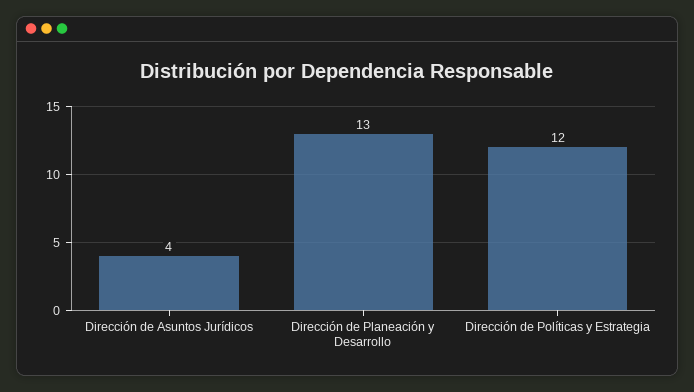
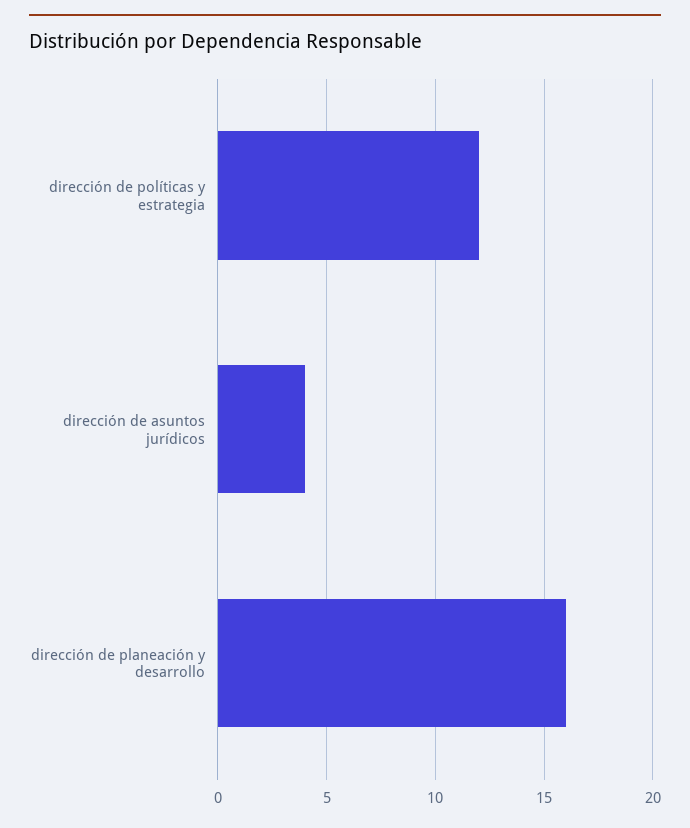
  {
    "Dirección de Asuntos Jurídicos": 4,
-   "Dirección de Planeación y Desarrollo": 13,
+   "Dirección de Planeación y Desarrollo": 16,
    "Dirección de Políticas y Estrategia": 12
  }

